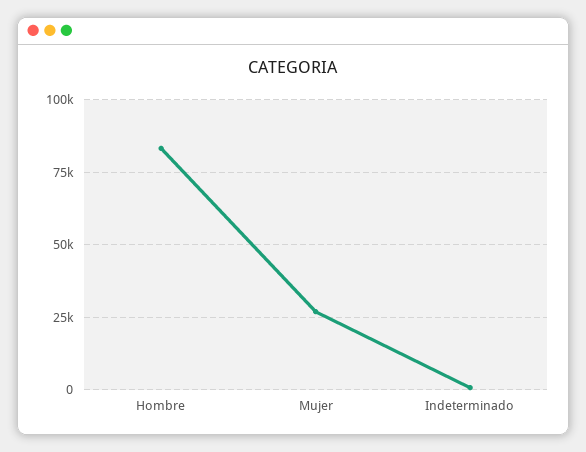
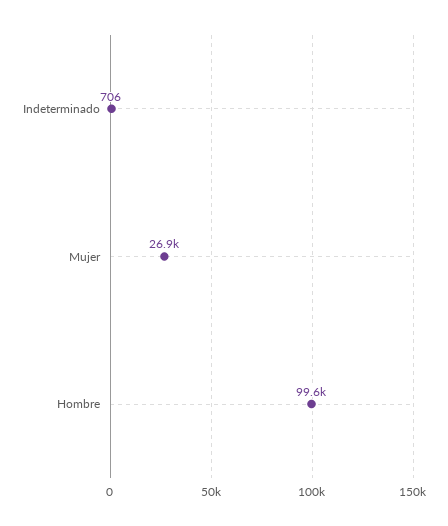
  {
-   "Hombre": 82500,
+   "Hombre": 99600,
    "Mujer": 26900,
    "Indeterminado": 706
  }

